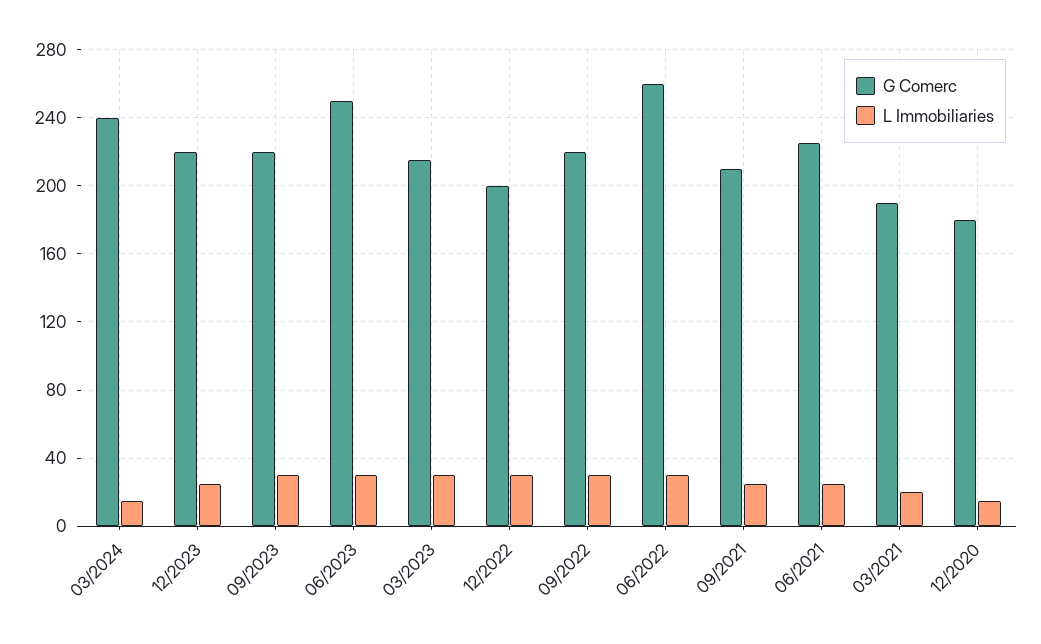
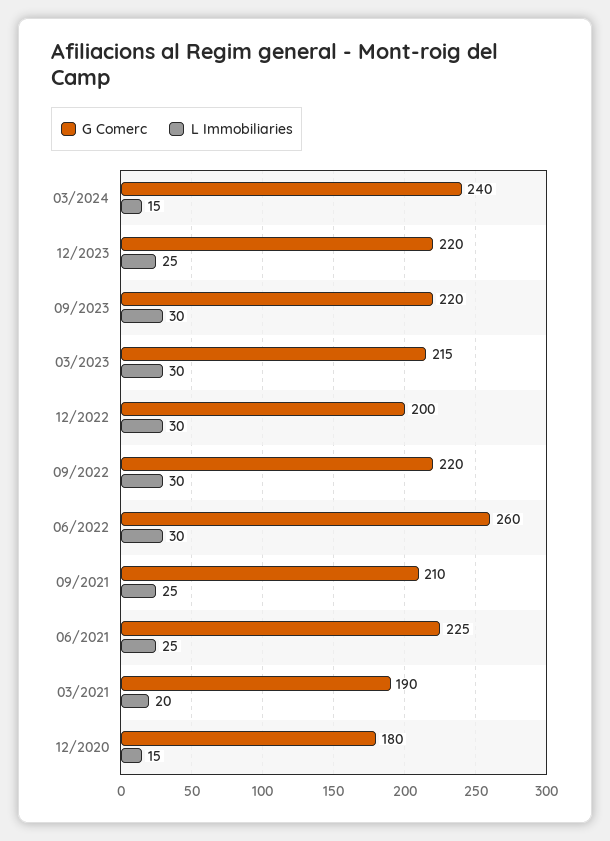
  {
    "G Comerc": {
      "03/2024": 240,
      "12/2023": 220,
      "09/2023": 220,
-     "06/2023": 250,
      "03/2023": 215,
      "12/2022": 200,
      "09/2022": 220,
      "06/2022": 260,
      "09/2021": 210,
      "06/2021": 225,
      "03/2021": 190,
      "12/2020": 180
    },
    "L Immobiliaries": {
      "03/2024": 15,
      "12/2023": 25,
      "09/2023": 30,
-     "06/2023": 30,
      "03/2023": 30,
      "12/2022": 30,
      "09/2022": 30,
      "06/2022": 30,
      "09/2021": 25,
      "06/2021": 25,
      "03/2021": 20,
      "12/2020": 15
    }
  }

